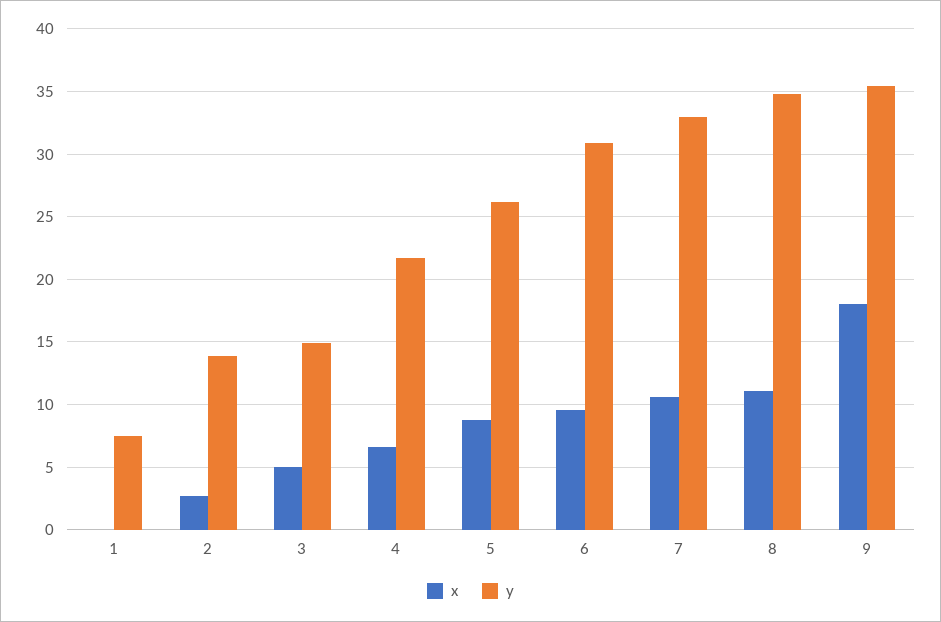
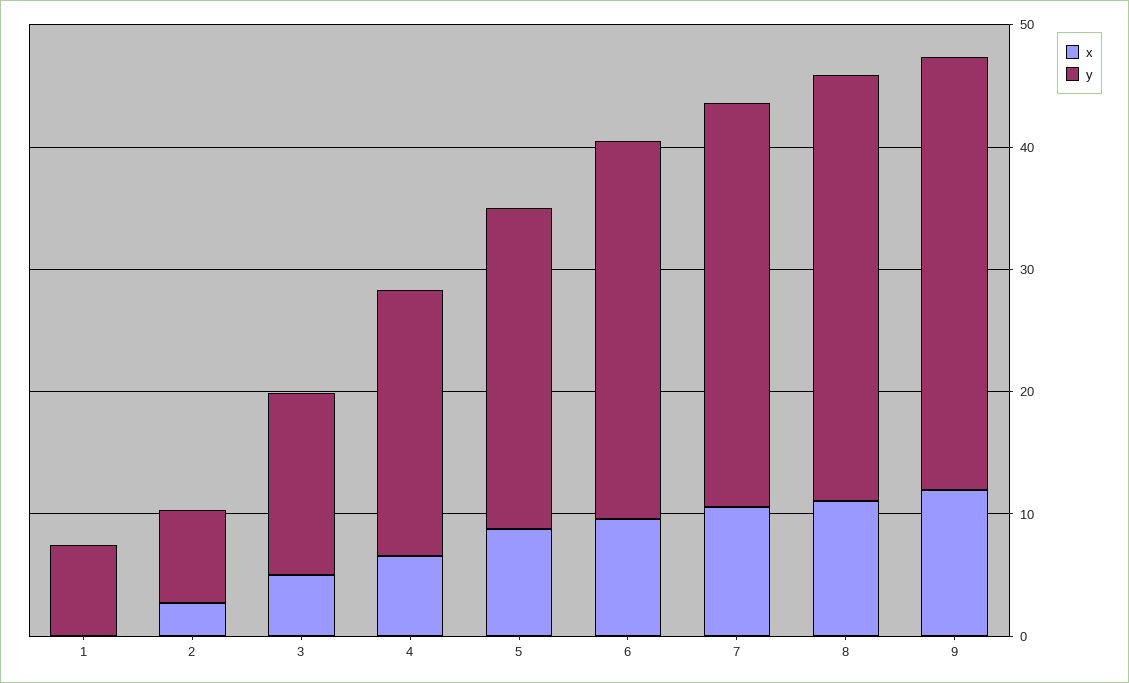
  {
    "x": {
      "1": 0,
      "2": 2.5,
      "3": 5,
      "4": 6.5,
      "5": 9,
      "6": 9.5,
      "7": 10.5,
      "8": 11,
-     "9": 18
+     "9": 12
    },
    "y": {
      "1": 7.5,
-     "2": 14,
+     "2": 8,
      "3": 15,
      "4": 21.5,
      "5": 26,
      "6": 31,
      "7": 33,
      "8": 35,
      "9": 35.5
    }
  }

